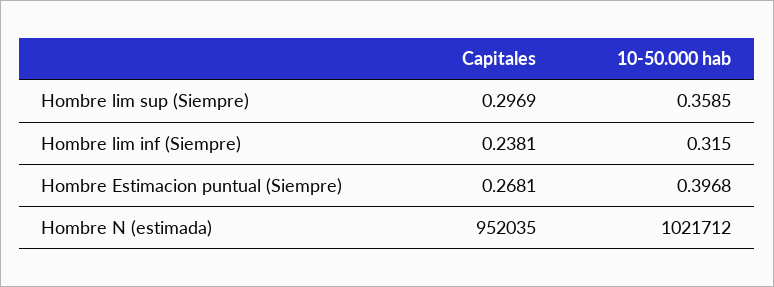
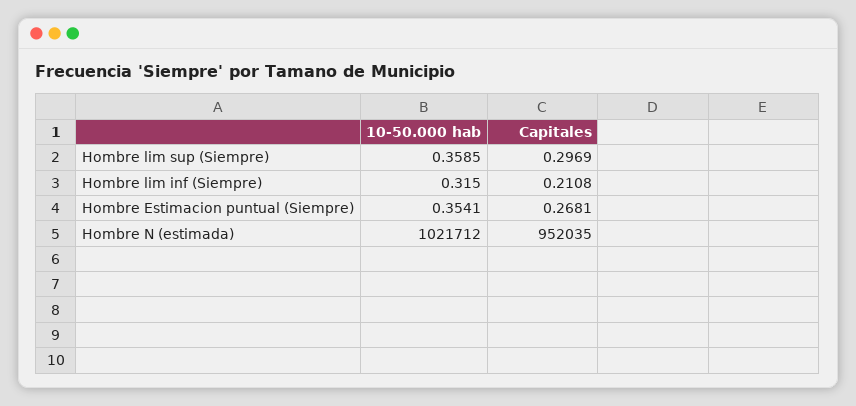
  {
    "Capitales": {
      "Hombre lim sup (Siempre)": 0.2969,
-     "Hombre lim inf (Siempre)": 0.2381,
+     "Hombre lim inf (Siempre)": 0.2108,
      "Hombre Estimacion puntual (Siempre)": 0.2681,
      "Hombre N (estimada)": 952035
    },
    "10-50.000 hab": {
      "Hombre lim sup (Siempre)": 0.3585,
      "Hombre lim inf (Siempre)": 0.315,
-     "Hombre Estimacion puntual (Siempre)": 0.3968,
+     "Hombre Estimacion puntual (Siempre)": 0.3541,
      "Hombre N (estimada)": 1021712
    }
  }

